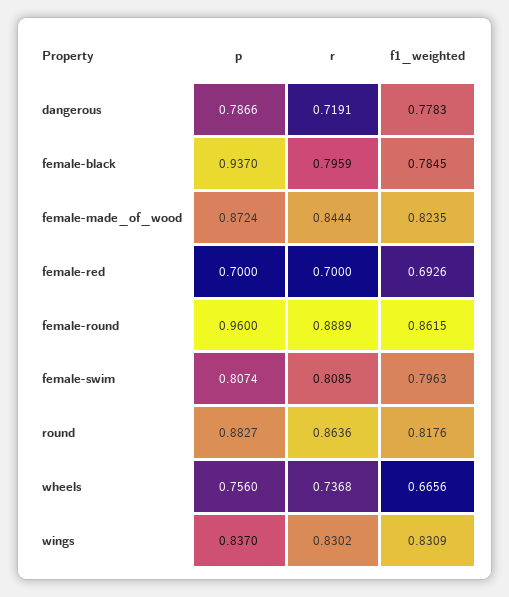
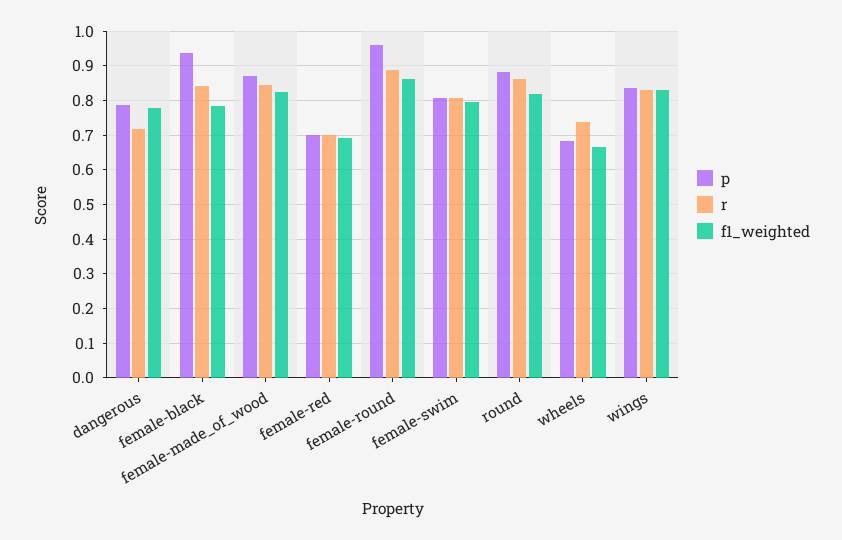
  {
    "p": {
      "dangerous": 0.7866,
      "female-black": 0.937,
      "female-made_of_wood": 0.8724,
      "female-red": 0.7,
      "female-round": 0.96,
      "female-swim": 0.8074,
      "round": 0.8827,
-     "wheels": 0.756,
+     "wheels": 0.68,
      "wings": 0.837
    },
    "r": {
      "dangerous": 0.7191,
-     "female-black": 0.7959,
+     "female-black": 0.84,
      "female-made_of_wood": 0.8444,
      "female-red": 0.7,
      "female-round": 0.8889,
      "female-swim": 0.8085,
      "round": 0.8636,
      "wheels": 0.7368,
      "wings": 0.8302
    },
    "f1_weighted": {
      "dangerous": 0.7783,
      "female-black": 0.7845,
      "female-made_of_wood": 0.8235,
      "female-red": 0.6926,
      "female-round": 0.8615,
      "female-swim": 0.7963,
      "round": 0.8176,
      "wheels": 0.6656,
      "wings": 0.8309
    }
  }

